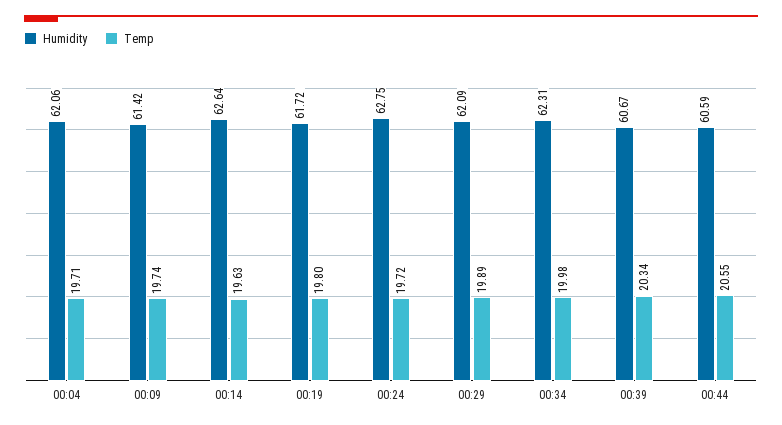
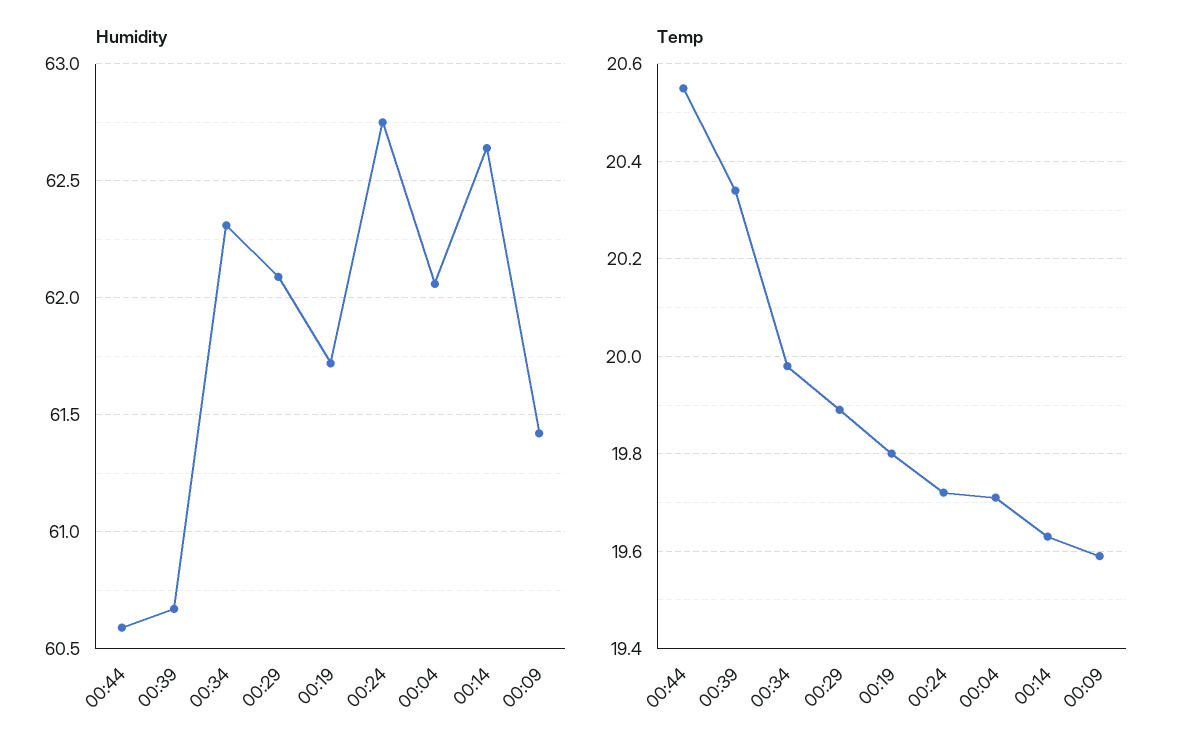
  {
    "Humidity": {
      "00:04": 62.06,
      "00:09": 61.42,
      "00:14": 62.64,
      "00:19": 61.72,
      "00:24": 62.75,
      "00:29": 62.09,
      "00:34": 62.31,
      "00:39": 60.67,
      "00:44": 60.59
    },
    "Temp": {
      "00:04": 19.71,
-     "00:09": 19.74,
+     "00:09": 19.6,
      "00:14": 19.63,
      "00:19": 19.8,
      "00:24": 19.72,
      "00:29": 19.89,
      "00:34": 19.98,
      "00:39": 20.34,
      "00:44": 20.55
    }
  }

